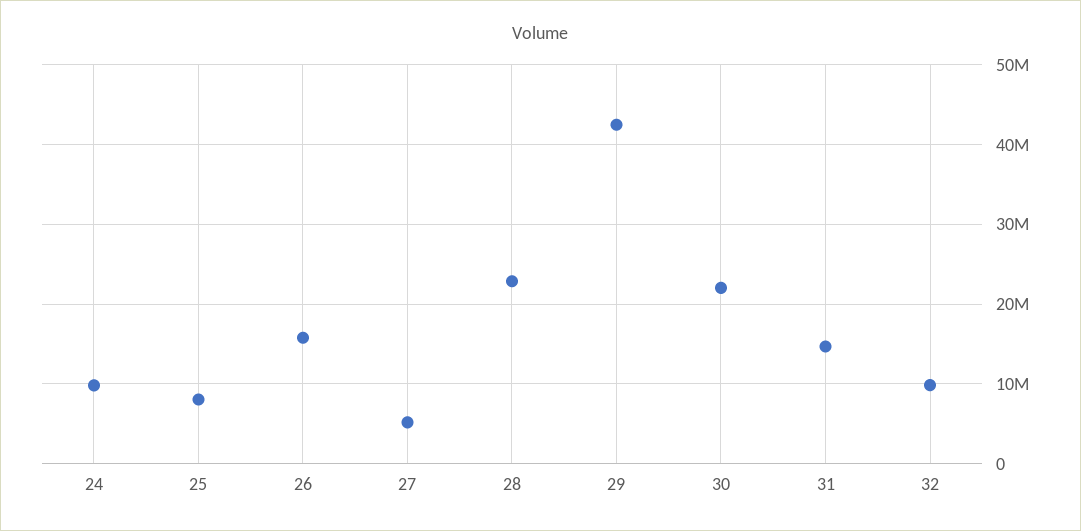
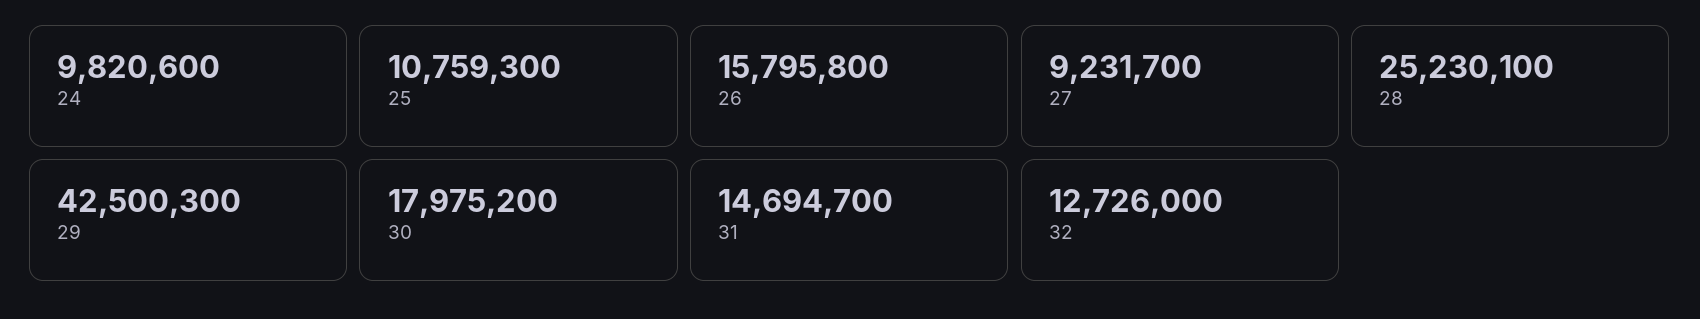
  {
    "24": 9820600,
-   "25": 8000000,
+   "25": 10759300,
    "26": 15795800,
-   "27": 5000000,
+   "27": 9231700,
-   "28": 23000000,
+   "28": 25230100,
    "29": 42500300,
-   "30": 22000000,
+   "30": 17975200,
    "31": 14694700,
-   "32": 10000000
+   "32": 12726000
  }

